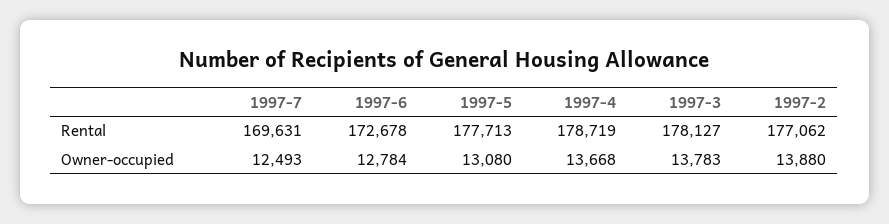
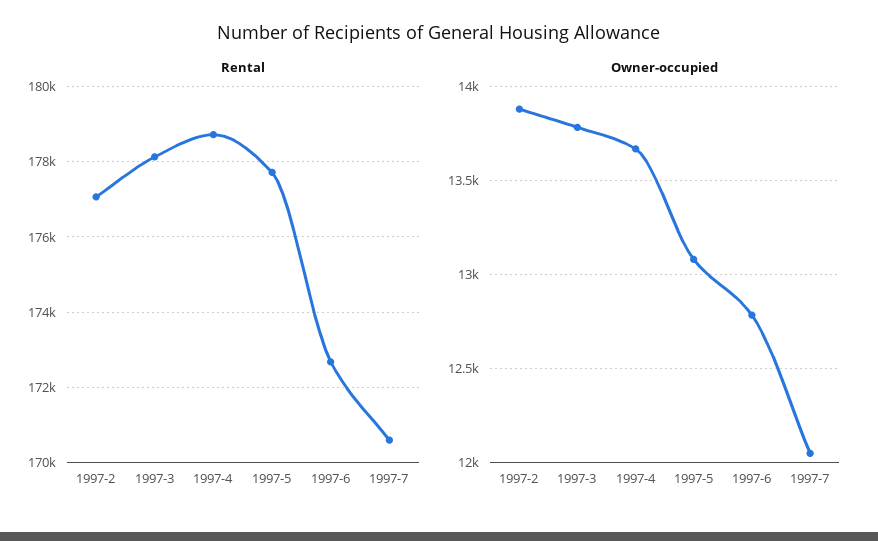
  {
    "Rental": {
-     "1997-7": 169631,
+     "1997-7": 170600,
      "1997-6": 172678,
      "1997-5": 177713,
      "1997-4": 178719,
      "1997-3": 178127,
      "1997-2": 177062
    },
    "Owner-occupied": {
-     "1997-7": 12493,
+     "1997-7": 12050,
      "1997-6": 12784,
      "1997-5": 13080,
      "1997-4": 13668,
      "1997-3": 13783,
      "1997-2": 13880
    }
  }

